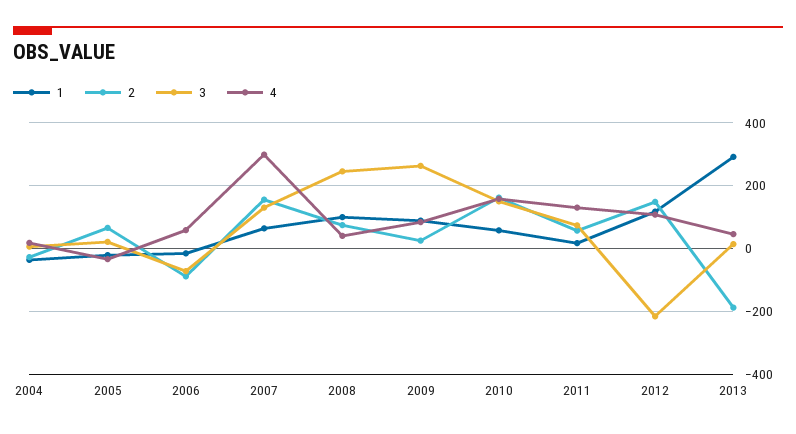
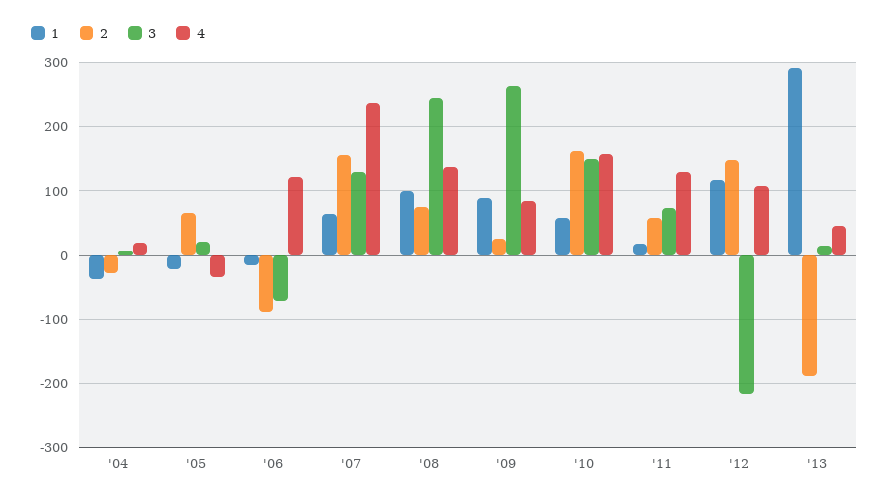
  {
    "1": {
      "2004": -40,
      "2005": -20,
      "2006": -20,
      "2007": 60,
      "2008": 100,
      "2009": 90,
      "2010": 60,
      "2011": 20,
      "2012": 120,
      "2013": 290
    },
    "2": {
      "2004": -30,
      "2005": 70,
      "2006": -90,
      "2007": 160,
      "2008": 70,
      "2009": 20,
      "2010": 160,
      "2011": 60,
      "2012": 150,
      "2013": -190
    },
    "3": {
      "2004": 10,
      "2005": 20,
      "2006": -70,
      "2007": 130,
      "2008": 250,
      "2009": 260,
      "2010": 150,
      "2011": 70,
      "2012": -220,
      "2013": 10
    },
    "4": {
      "2004": 20,
      "2005": -30,
-     "2006": 60,
+     "2006": 120,
-     "2007": 300,
+     "2007": 240,
-     "2008": 40,
+     "2008": 140,
      "2009": 80,
      "2010": 160,
      "2011": 130,
      "2012": 110,
      "2013": 50
    }
  }

